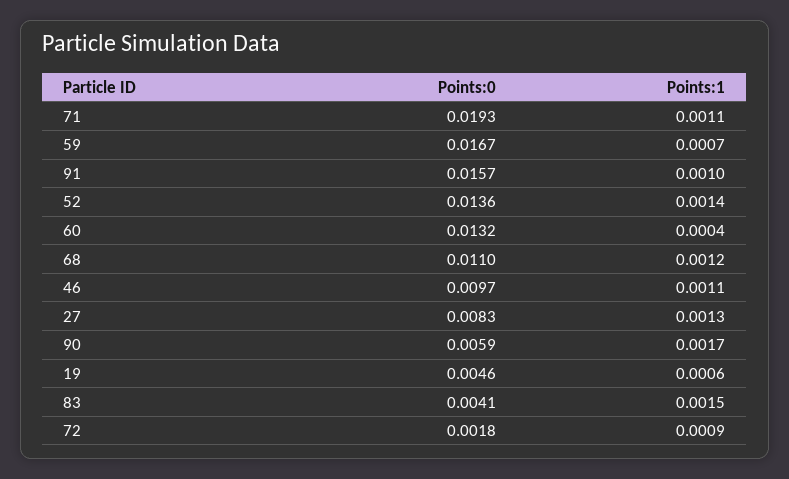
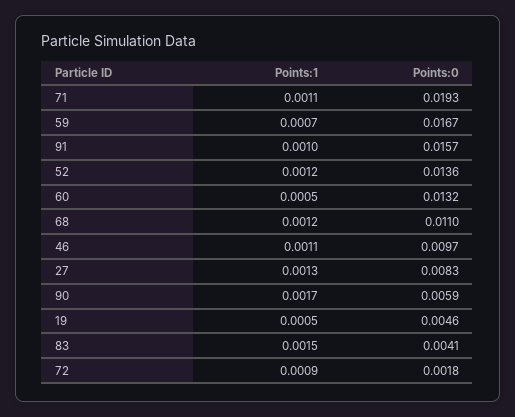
  {
    "Points:0": {
      "71": 0.0193,
      "59": 0.0167,
      "91": 0.0157,
      "52": 0.0136,
      "60": 0.0132,
      "68": 0.011,
      "46": 0.0097,
      "27": 0.0083,
      "90": 0.0059,
      "19": 0.0046,
      "83": 0.0041,
      "72": 0.0018
    },
    "Points:1": {
      "71": 0.0011,
      "59": 0.0007,
      "91": 0.001,
-     "52": 0.0014,
+     "52": 0.0012,
-     "60": 0.0004,
+     "60": 0.0005,
      "68": 0.0012,
      "46": 0.0011,
      "27": 0.0013,
      "90": 0.0017,
-     "19": 0.0006,
+     "19": 0.0005,
      "83": 0.0015,
      "72": 0.0009
    }
  }

